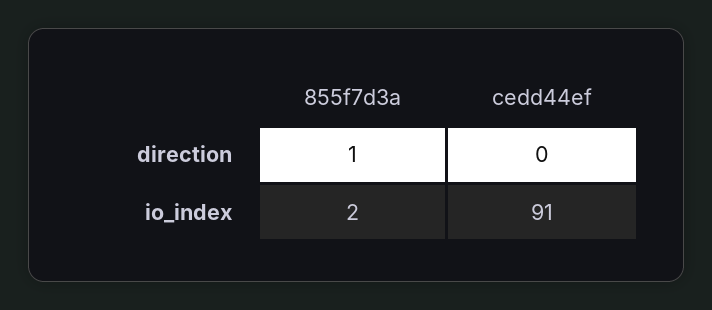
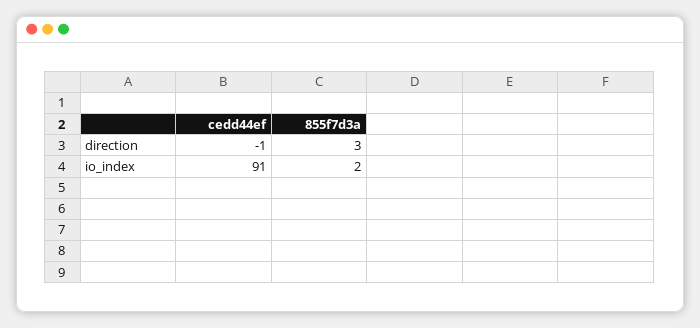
  {
    "855f7d3a": {
-     "direction": 1,
+     "direction": 3,
      "io_index": 2
    },
    "cedd44ef": {
-     "direction": 0,
+     "direction": -1,
      "io_index": 91
    }
  }

